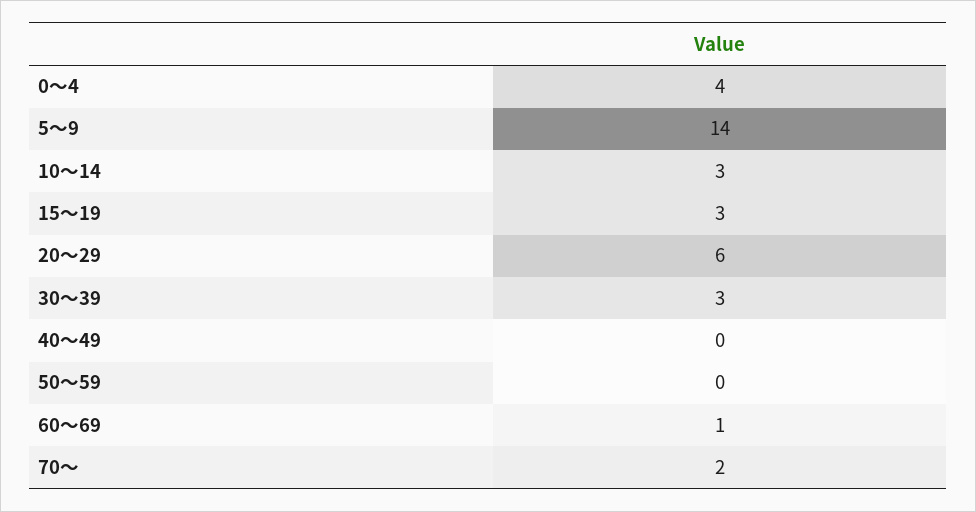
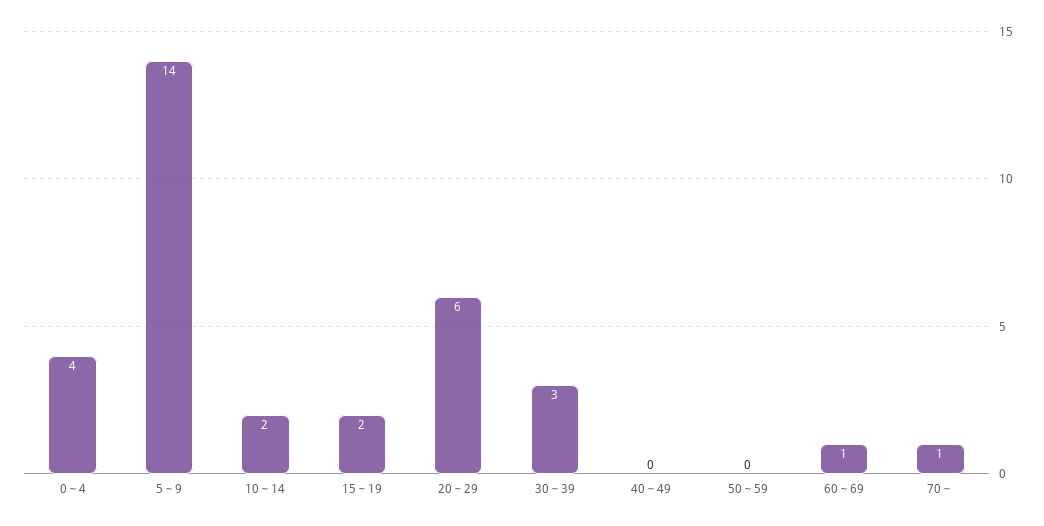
  {
    "0～4": 4,
    "5～9": 14,
-   "10～14": 3,
+   "10～14": 2,
-   "15～19": 3,
+   "15～19": 2,
    "20～29": 6,
    "30～39": 3,
    "40～49": 0,
    "50～59": 0,
    "60～69": 1,
-   "70～": 2
+   "70～": 1
  }

